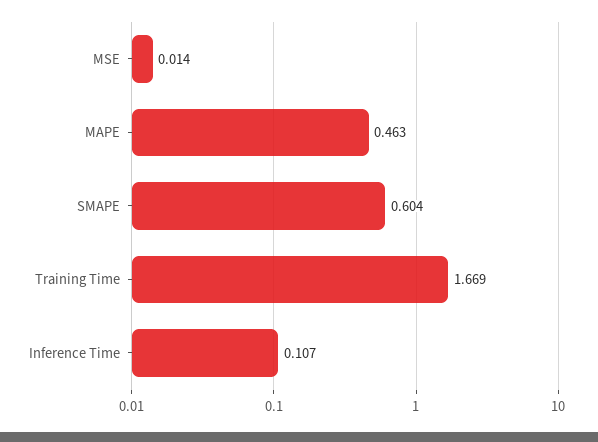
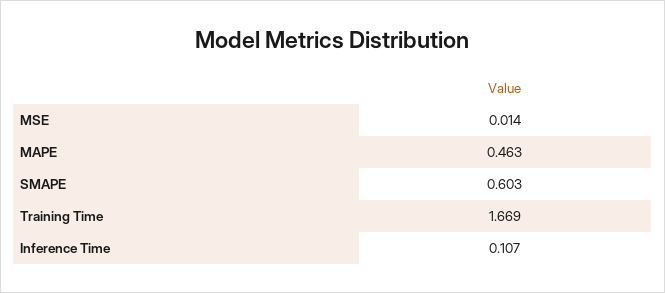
  {
    "MSE": 0.014,
    "MAPE": 0.463,
-   "SMAPE": 0.604,
+   "SMAPE": 0.603,
    "Training Time": 1.669,
    "Inference Time": 0.107
  }

